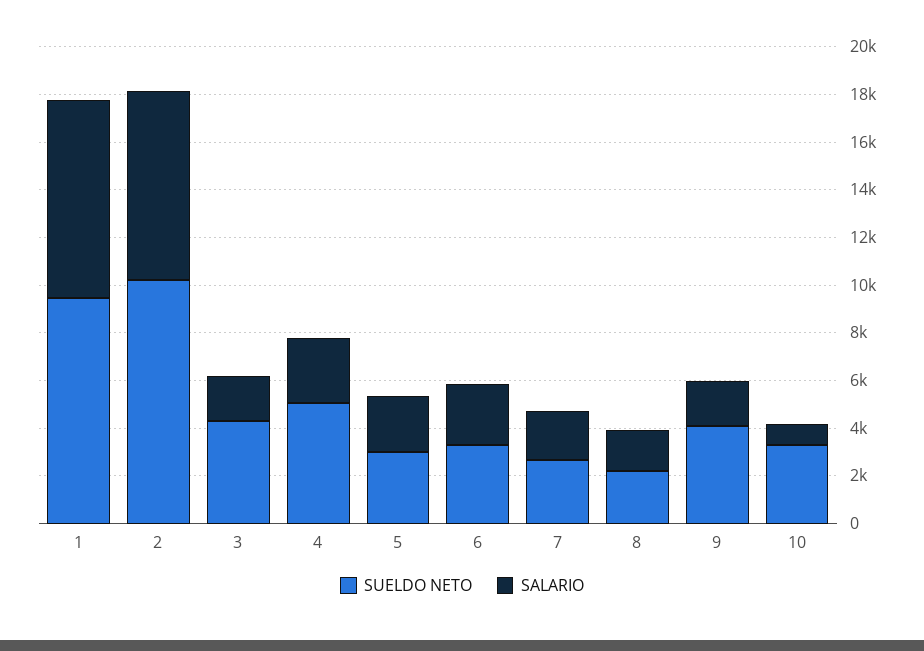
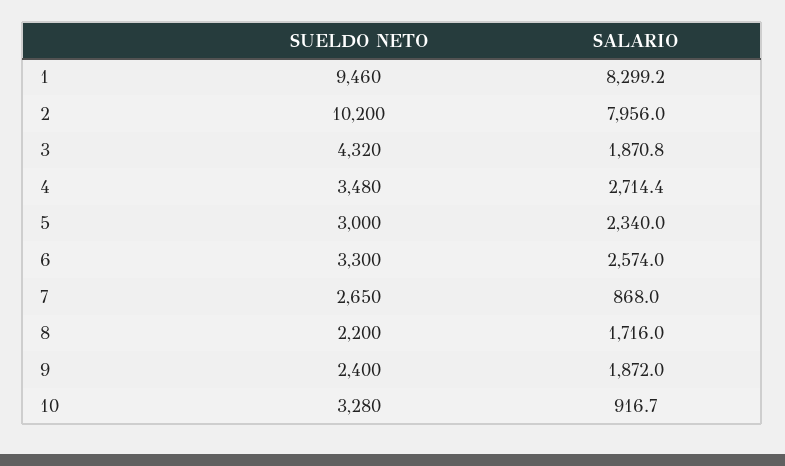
  {
    "SUELDO NETO": {
      "1": 9460,
      "2": 10200,
      "3": 4320,
-     "4": 5000,
+     "4": 3480,
      "5": 3000,
      "6": 3300,
      "7": 2650,
      "8": 2200,
-     "9": 4000,
+     "9": 2400,
      "10": 3280
    },
    "SALARIO": {
      "1": 8299.2,
      "2": 7956,
      "3": 1870.8,
      "4": 2714.4,
      "5": 2340,
      "6": 2574,
-     "7": 2000,
+     "7": 868,
      "8": 1716,
      "9": 1872,
      "10": 916.7
    }
  }

